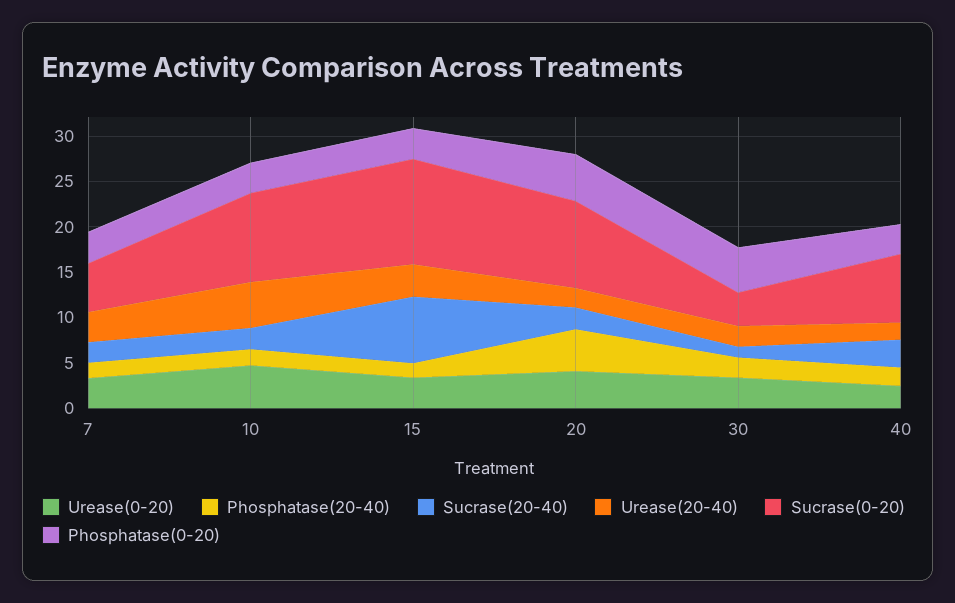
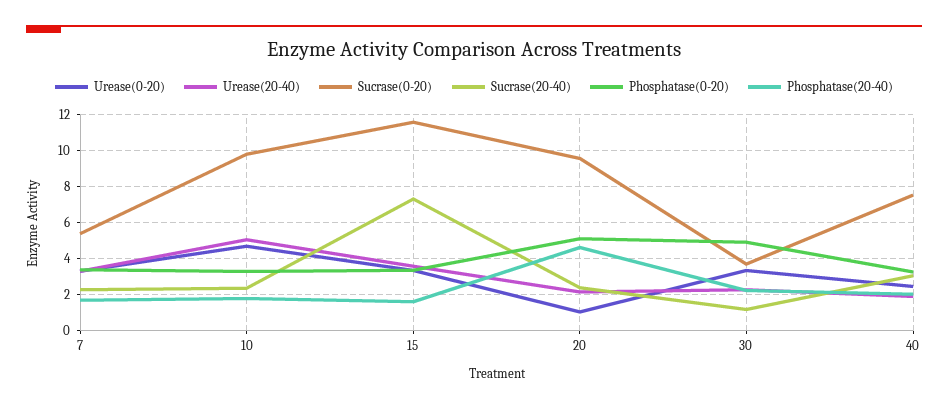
  {
    "Urease(0-20)": {
      "7": 3.5,
      "10": 4.5,
      "15": 3.5,
-     "20": 4,
+     "20": 1,
      "30": 3.5,
      "40": 2.5
    },
    "Phosphatase(20-40)": {
      "7": 1.5,
      "10": 2,
      "15": 1.5,
      "20": 4.5,
      "30": 2,
      "40": 2
    },
    "Sucrase(20-40)": {
      "7": 2.5,
      "10": 2.5,
      "15": 7.5,
      "20": 2.5,
      "30": 1,
      "40": 3
    },
    "Urease(20-40)": {
      "7": 3.5,
      "10": 5,
      "15": 3.5,
      "20": 2,
      "30": 2.5,
      "40": 2
    },
    "Sucrase(0-20)": {
      "7": 5.5,
      "10": 10,
      "15": 11.5,
      "20": 9.5,
      "30": 3.5,
      "40": 7.5
    },
    "Phosphatase(0-20)": {
      "7": 3.5,
      "10": 3.5,
      "15": 3.5,
      "20": 5,
      "30": 5,
      "40": 3.5
    }
  }

